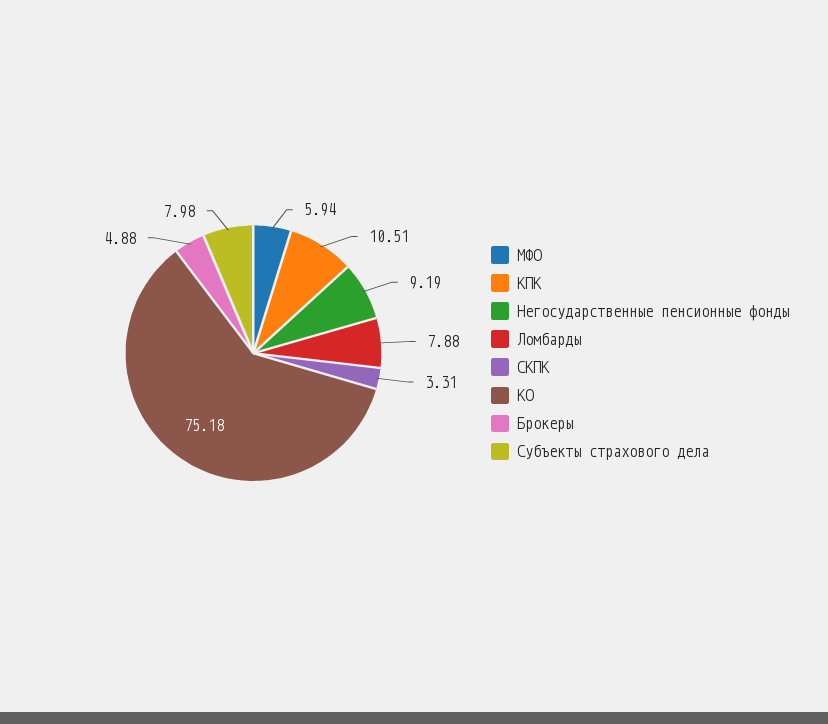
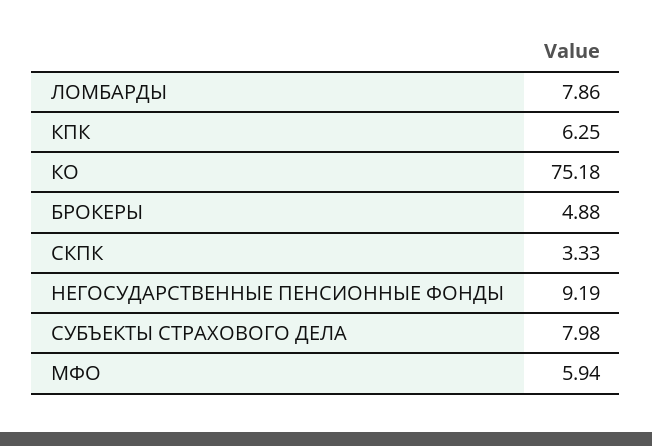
  {
    "МФО": 5.94,
-   "КПК": 10.51,
+   "КПК": 6.25,
    "Негосударственные пенсионные фонды": 9.19,
-   "Ломбарды": 7.88,
+   "Ломбарды": 7.86,
-   "СКПК": 3.31,
+   "СКПК": 3.33,
    "КО": 75.18,
    "Брокеры": 4.88,
    "Субъекты страхового дела": 7.98
  }

